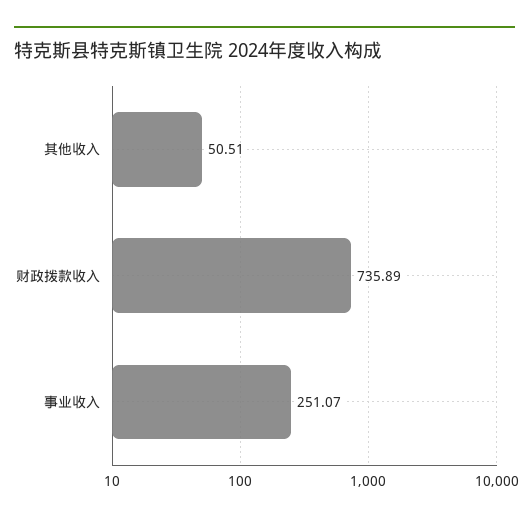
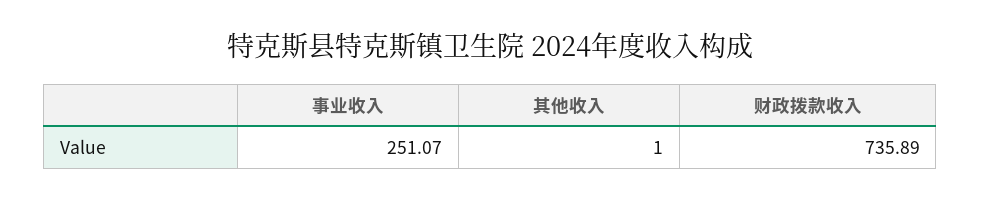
  {
-   "其他收入": 50.51,
+   "其他收入": 1,
    "财政拨款收入": 735.89,
    "事业收入": 251.07
  }

